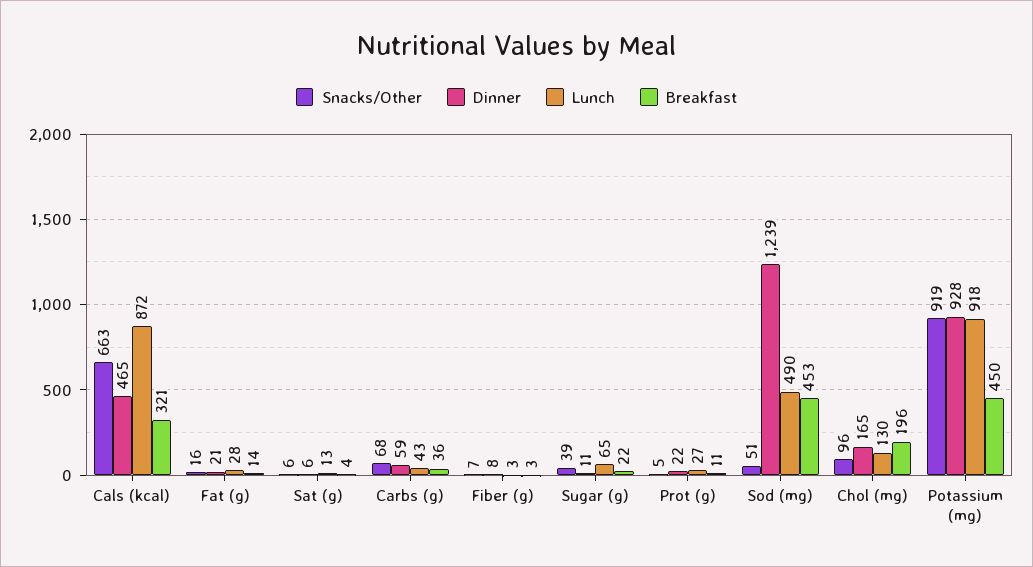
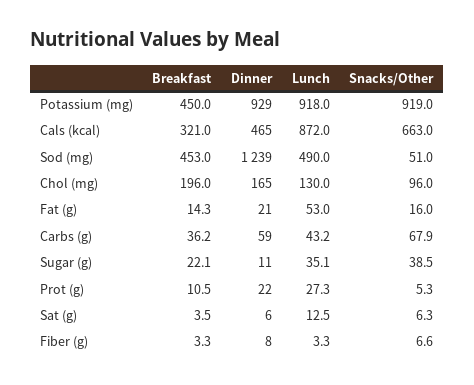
  {
    "Snacks/Other": {
      "Cals (kcal)": 663,
      "Fat (g)": 16,
      "Sat (g)": 6.3,
      "Carbs (g)": 67.9,
      "Fiber (g)": 6.6,
      "Sugar (g)": 38.5,
      "Prot (g)": 5.3,
      "Sod (mg)": 51,
      "Chol (mg)": 96,
      "Potassium (mg)": 919
    },
    "Dinner": {
      "Cals (kcal)": 465,
      "Fat (g)": 21,
      "Sat (g)": 6,
      "Carbs (g)": 59,
      "Fiber (g)": 8,
      "Sugar (g)": 11,
      "Prot (g)": 22,
      "Sod (mg)": 1239,
      "Chol (mg)": 165,
-     "Potassium (mg)": 928
+     "Potassium (mg)": 929
    },
    "Lunch": {
      "Cals (kcal)": 872,
-     "Fat (g)": 28,
+     "Fat (g)": 53,
      "Sat (g)": 12.5,
      "Carbs (g)": 43.2,
      "Fiber (g)": 3.3,
-     "Sugar (g)": 65,
+     "Sugar (g)": 35.1,
      "Prot (g)": 27.3,
      "Sod (mg)": 490,
      "Chol (mg)": 130,
      "Potassium (mg)": 918
    },
    "Breakfast": {
      "Cals (kcal)": 321,
      "Fat (g)": 14.3,
      "Sat (g)": 3.5,
      "Carbs (g)": 36.2,
      "Fiber (g)": 3.3,
      "Sugar (g)": 22.1,
      "Prot (g)": 10.5,
      "Sod (mg)": 453,
      "Chol (mg)": 196,
      "Potassium (mg)": 450
    }
  }

